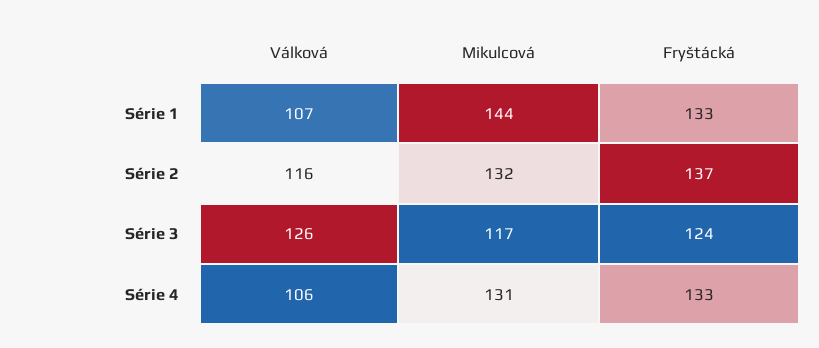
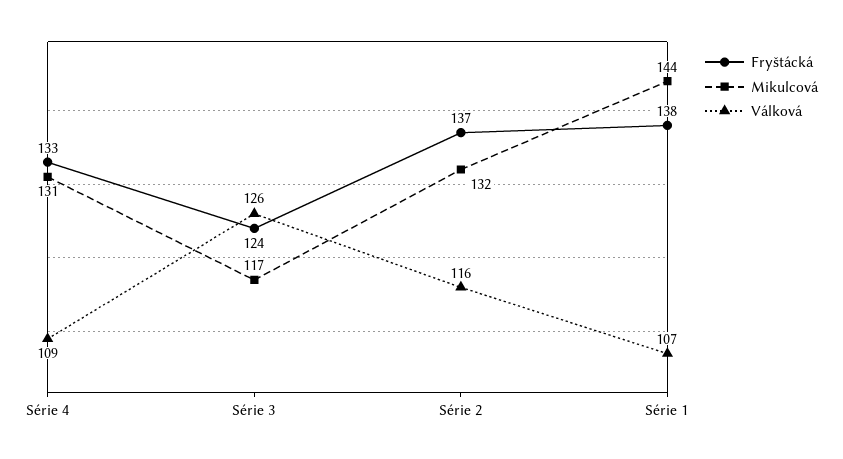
  {
    "Válková": {
      "Série 1": 107,
      "Série 2": 116,
      "Série 3": 126,
-     "Série 4": 106
+     "Série 4": 109
    },
    "Mikulcová": {
      "Série 1": 144,
      "Série 2": 132,
      "Série 3": 117,
      "Série 4": 131
    },
    "Fryštácká": {
-     "Série 1": 133,
+     "Série 1": 138,
      "Série 2": 137,
      "Série 3": 124,
      "Série 4": 133
    }
  }

